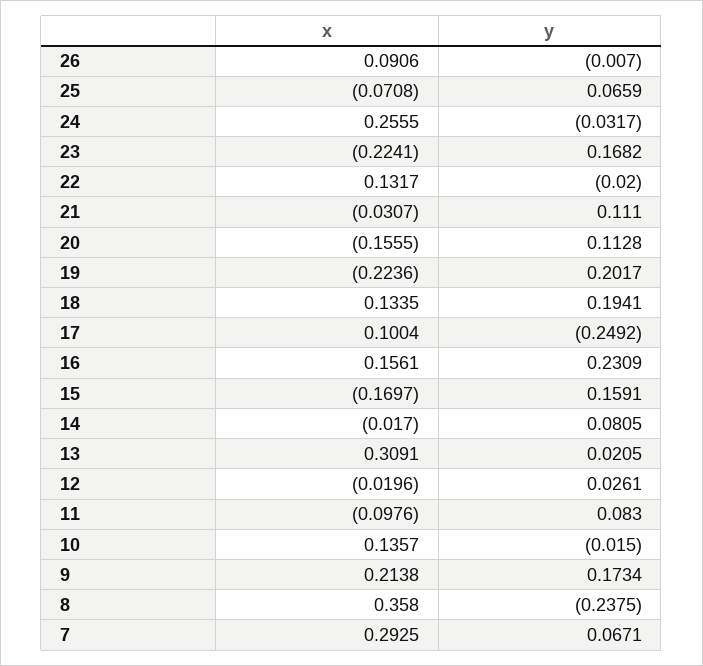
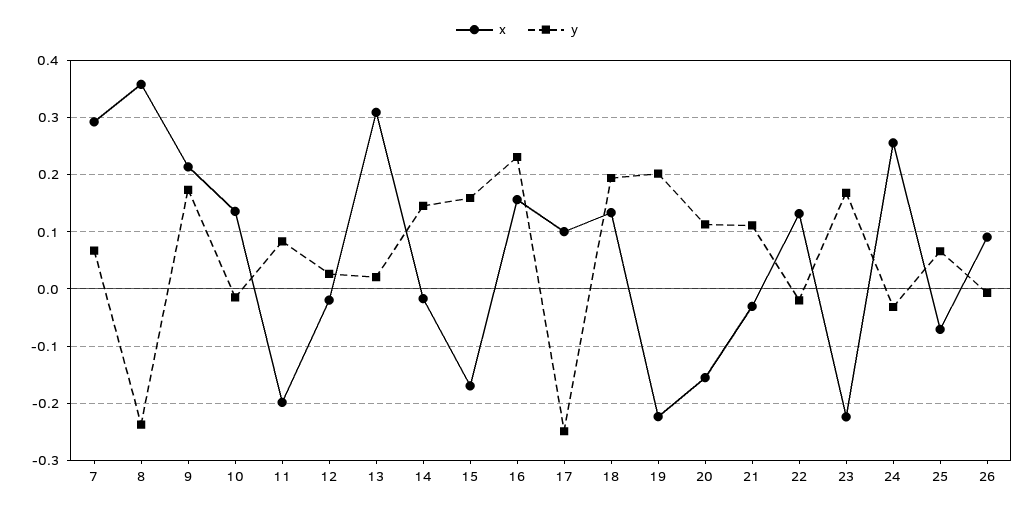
  {
    "x": {
      "26": 0.0906,
      "25": -0.0708,
      "24": 0.2555,
      "23": -0.2241,
      "22": 0.1317,
      "21": -0.0307,
      "20": -0.1555,
      "19": -0.2236,
      "18": 0.1335,
      "17": 0.1004,
      "16": 0.1561,
      "15": -0.1697,
      "14": -0.017,
      "13": 0.3091,
      "12": -0.0196,
-     "11": -0.0976,
+     "11": -0.2,
      "10": 0.1357,
      "9": 0.2138,
      "8": 0.358,
      "7": 0.2925
    },
    "y": {
      "26": -0.007,
      "25": 0.0659,
      "24": -0.0317,
      "23": 0.1682,
      "22": -0.02,
      "21": 0.111,
      "20": 0.1128,
      "19": 0.2017,
      "18": 0.1941,
      "17": -0.2492,
      "16": 0.2309,
      "15": 0.1591,
-     "14": 0.0805,
+     "14": 0.14,
      "13": 0.0205,
      "12": 0.0261,
      "11": 0.083,
      "10": -0.015,
      "9": 0.1734,
      "8": -0.2375,
      "7": 0.0671
    }
  }

